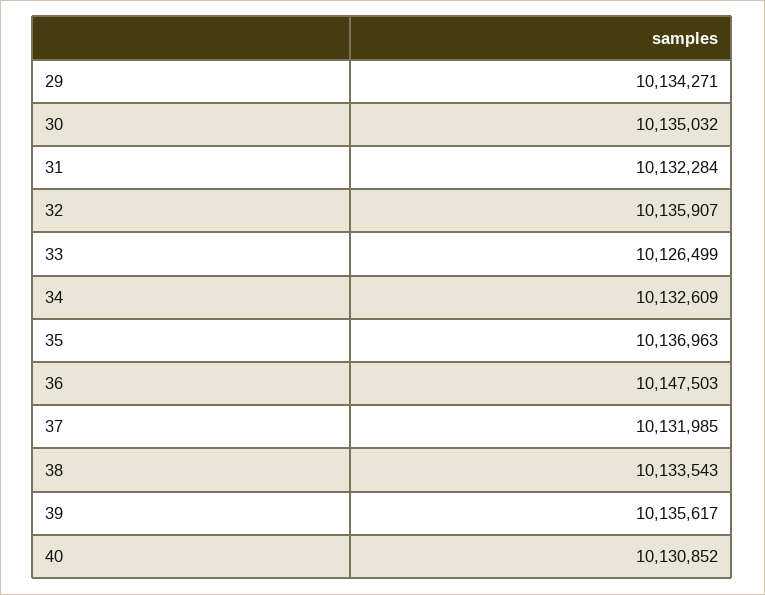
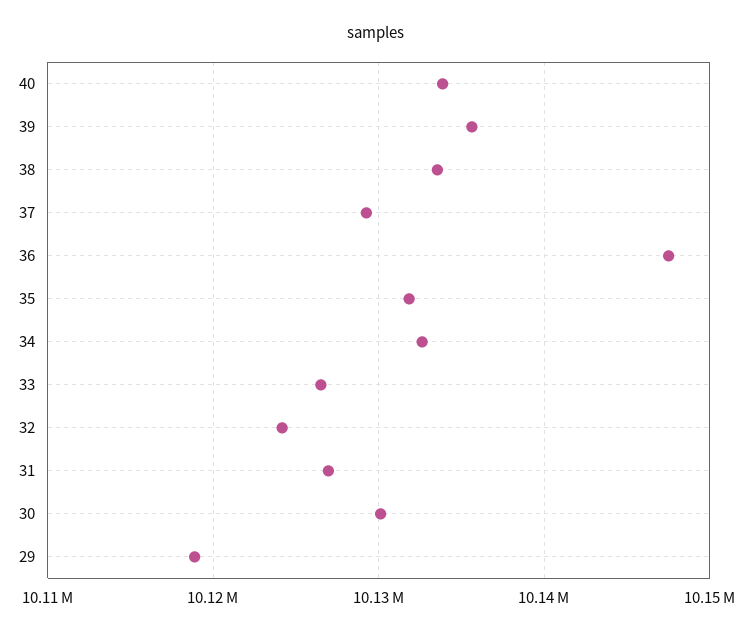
  {
-   "29": 10134271,
+   "29": 10119000,
-   "30": 10135032,
+   "30": 10130000,
-   "31": 10132284,
+   "31": 10127000,
-   "32": 10135907,
+   "32": 10124000,
    "33": 10126499,
    "34": 10132609,
-   "35": 10136963,
+   "35": 10132000,
    "36": 10147503,
-   "37": 10131985,
+   "37": 10129000,
    "38": 10133543,
    "39": 10135617,
-   "40": 10130852
+   "40": 10134000
  }

